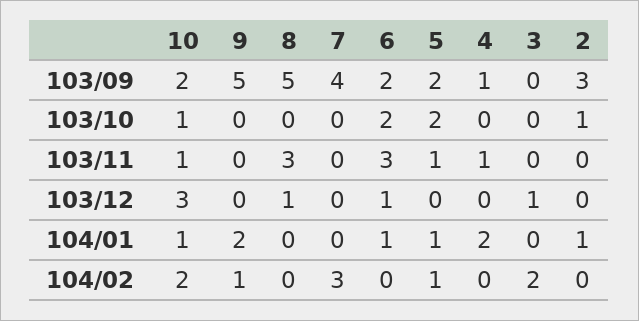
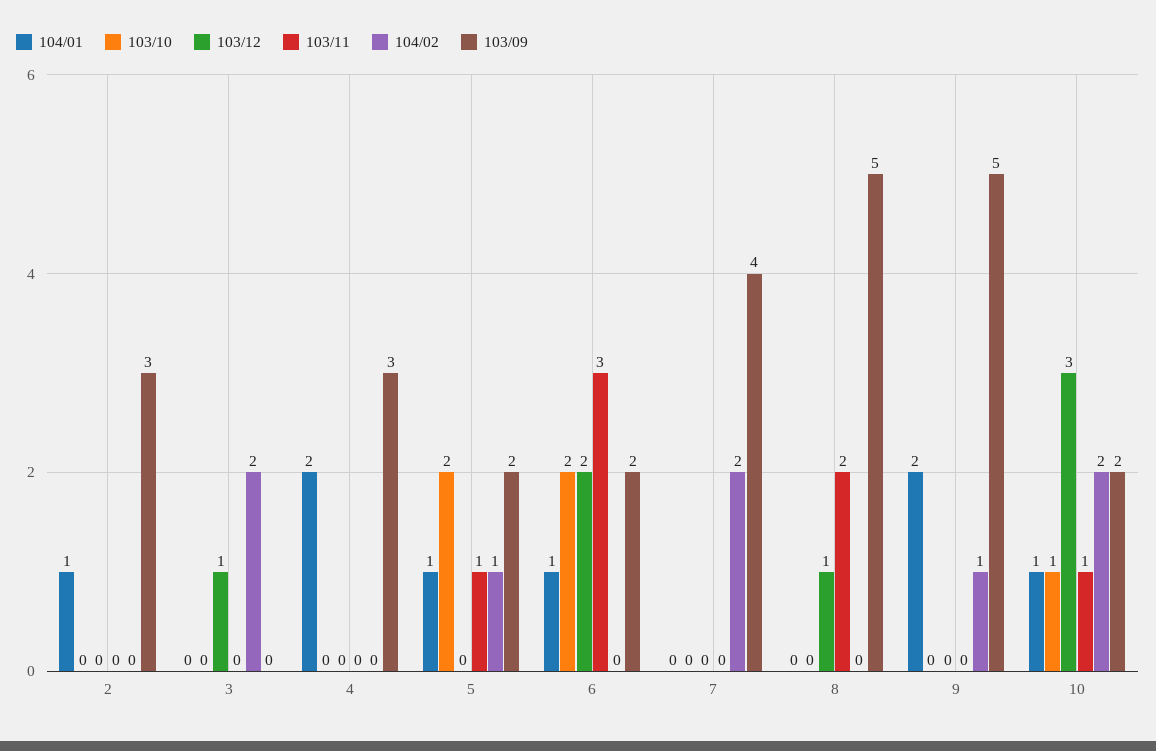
  {
    "103/09": {
      "10": 2,
      "9": 5,
      "8": 5,
      "7": 4,
      "6": 2,
      "5": 2,
-     "4": 1,
+     "4": 3,
      "3": 0,
      "2": 3
    },
    "103/10": {
      "10": 1,
      "9": 0,
      "8": 0,
      "7": 0,
      "6": 2,
      "5": 2,
      "4": 0,
      "3": 0,
-     "2": 1
+     "2": 0
    },
    "103/11": {
      "10": 1,
      "9": 0,
-     "8": 3,
+     "8": 2,
      "7": 0,
      "6": 3,
      "5": 1,
-     "4": 1,
+     "4": 0,
      "3": 0,
      "2": 0
    },
    "103/12": {
      "10": 3,
      "9": 0,
      "8": 1,
      "7": 0,
-     "6": 1,
+     "6": 2,
      "5": 0,
      "4": 0,
      "3": 1,
      "2": 0
    },
    "104/01": {
      "10": 1,
      "9": 2,
      "8": 0,
      "7": 0,
      "6": 1,
      "5": 1,
      "4": 2,
      "3": 0,
      "2": 1
    },
    "104/02": {
      "10": 2,
      "9": 1,
      "8": 0,
-     "7": 3,
+     "7": 2,
      "6": 0,
      "5": 1,
      "4": 0,
      "3": 2,
      "2": 0
    }
  }

